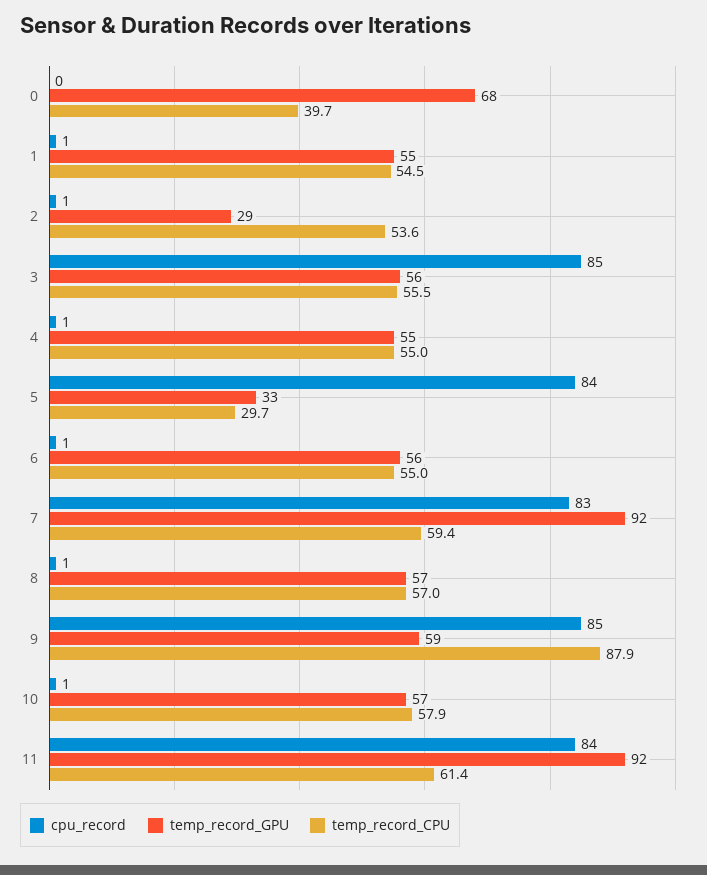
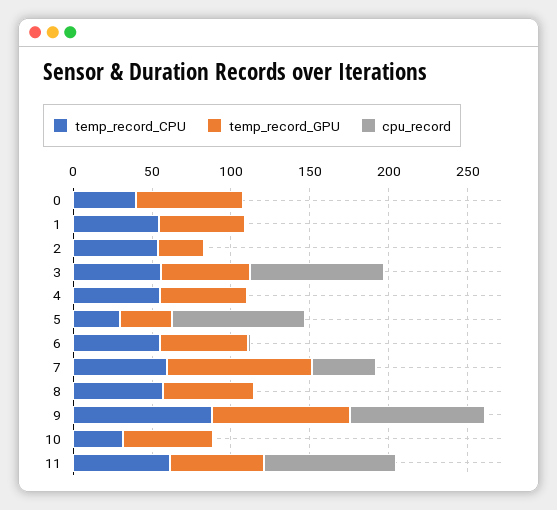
  {
    "cpu_record": {
      "0": 0,
      "1": 1,
      "2": 1,
      "3": 85,
      "4": 1,
      "5": 84,
      "6": 1,
-     "7": 83,
+     "7": 40,
      "8": 1,
      "9": 85,
      "10": 1,
      "11": 84
    },
    "temp_record_GPU": {
      "0": 68,
      "1": 55,
      "2": 29,
      "3": 56,
      "4": 55,
      "5": 33,
      "6": 56,
      "7": 92,
      "8": 57,
-     "9": 59,
+     "9": 90,
      "10": 57,
-     "11": 92
+     "11": 60
    },
    "temp_record_CPU": {
      "0": 39.7,
      "1": 54.5,
      "2": 53.6,
      "3": 55.5,
      "4": 55,
      "5": 29.7,
      "6": 55,
      "7": 59.4,
      "8": 57,
      "9": 87.9,
-     "10": 57.9,
+     "10": 30,
      "11": 61.4
    }
  }

